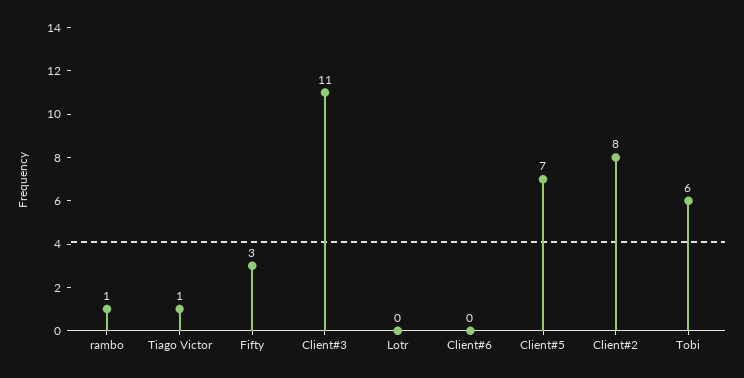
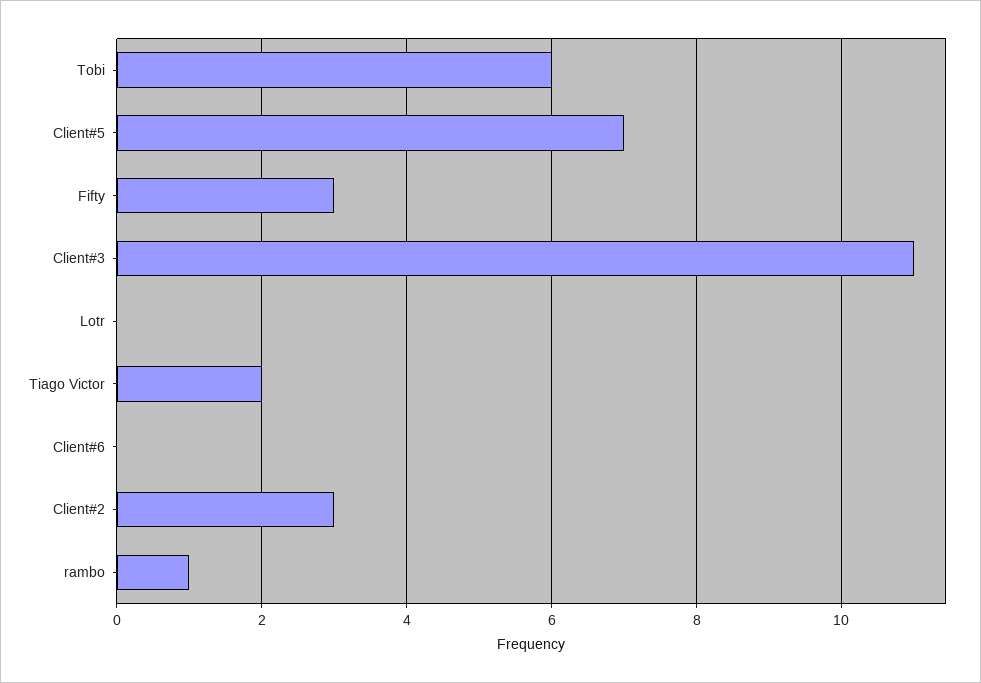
  {
    "rambo": 1,
-   "Tiago Victor": 1,
+   "Tiago Victor": 2,
    "Fifty": 3,
    "Client#3": 11,
    "Lotr": 0,
    "Client#6": 0,
    "Client#5": 7,
-   "Client#2": 8,
+   "Client#2": 3,
    "Tobi": 6
  }

